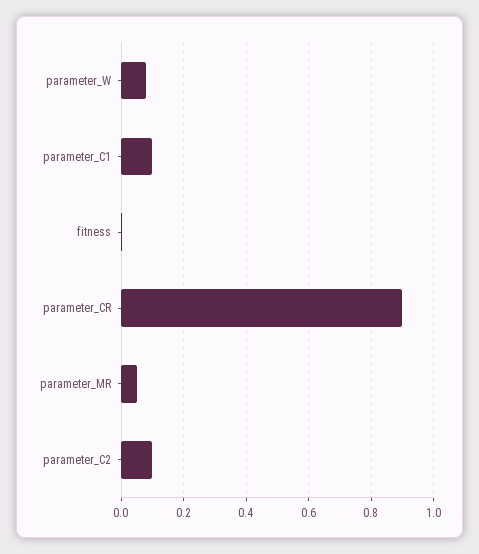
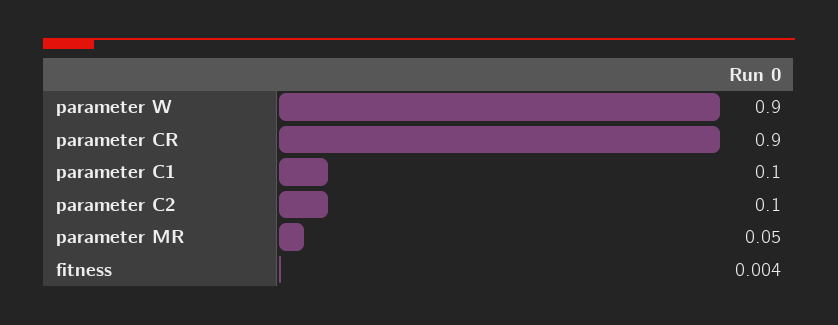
  {
-   "parameter_W": 0.08,
+   "parameter_W": 0.9,
    "parameter_C1": 0.1,
    "fitness": 0.004,
    "parameter_CR": 0.9,
    "parameter_MR": 0.05,
    "parameter_C2": 0.1
  }

